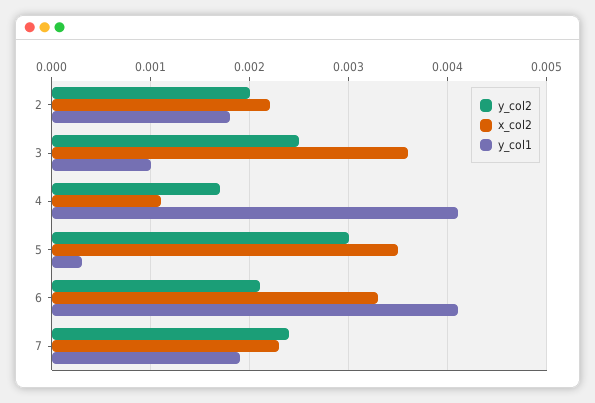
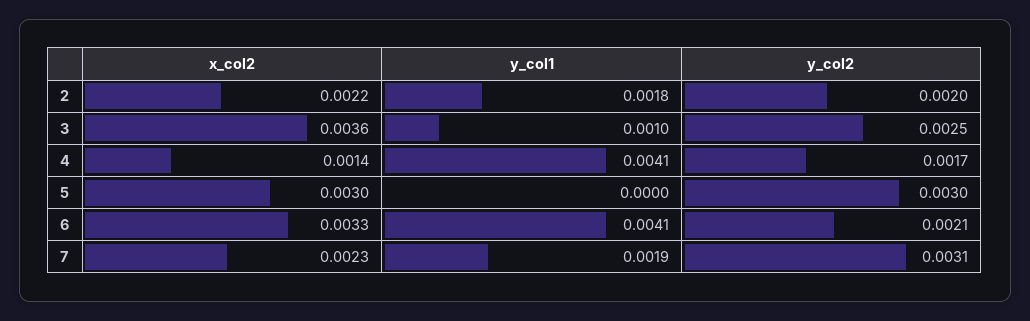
  {
    "y_col2": {
      "2": 0.002,
      "3": 0.0025,
      "4": 0.0017,
      "5": 0.003,
      "6": 0.0021,
-     "7": 0.0024
+     "7": 0.0031
    },
    "x_col2": {
      "2": 0.0022,
      "3": 0.0036,
-     "4": 0.0011,
+     "4": 0.0014,
-     "5": 0.0035,
+     "5": 0.003,
      "6": 0.0033,
      "7": 0.0023
    },
    "y_col1": {
      "2": 0.0018,
      "3": 0.001,
      "4": 0.0041,
-     "5": 0.0003,
+     "5": 0,
      "6": 0.0041,
      "7": 0.0019
    }
  }

